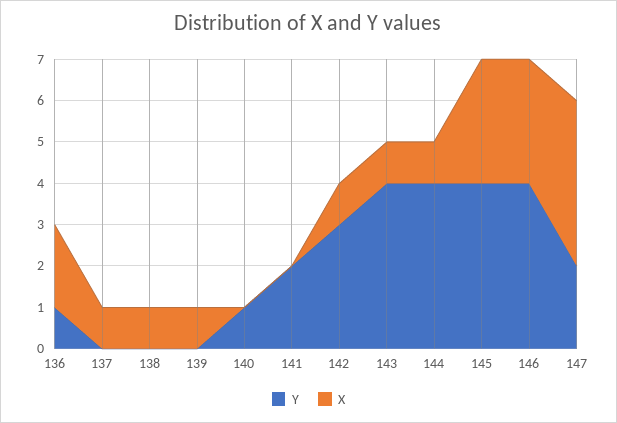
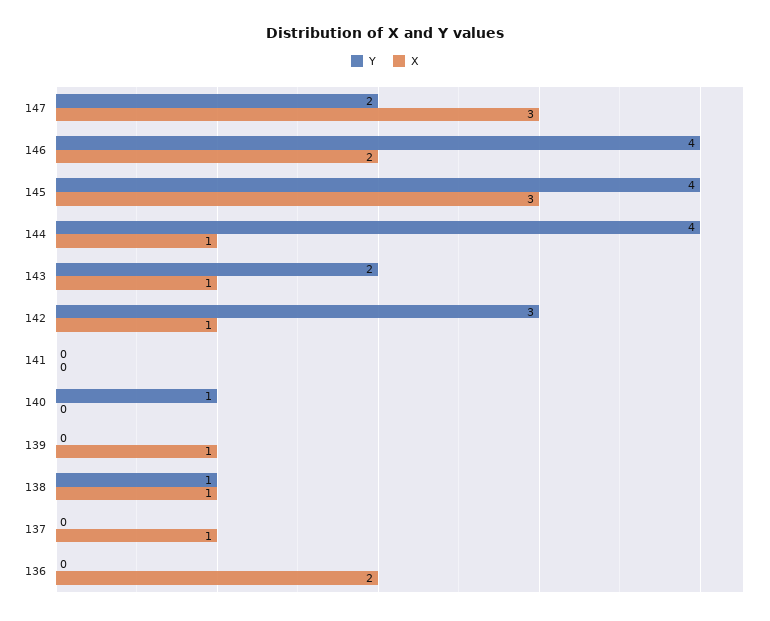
  {
    "Y": {
-     "136": 1,
+     "136": 0,
      "137": 0,
-     "138": 0,
+     "138": 1,
      "139": 0,
      "140": 1,
-     "141": 2,
+     "141": 0,
      "142": 3,
-     "143": 4,
+     "143": 2,
      "144": 4,
      "145": 4,
      "146": 4,
      "147": 2
    },
    "X": {
      "136": 2,
      "137": 1,
      "138": 1,
      "139": 1,
      "140": 0,
      "141": 0,
      "142": 1,
      "143": 1,
      "144": 1,
      "145": 3,
-     "146": 3,
+     "146": 2,
-     "147": 4
+     "147": 3
    }
  }

